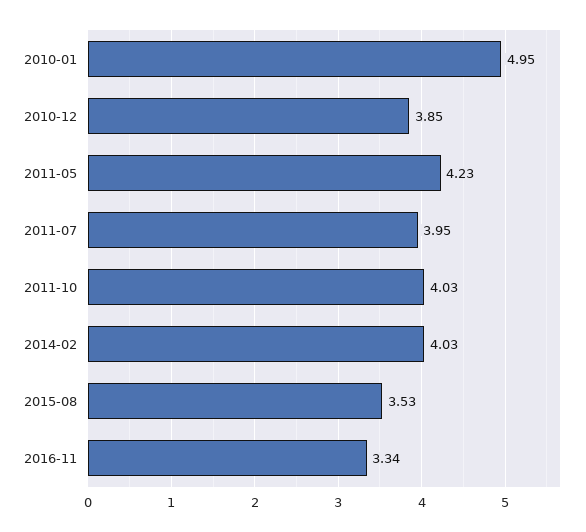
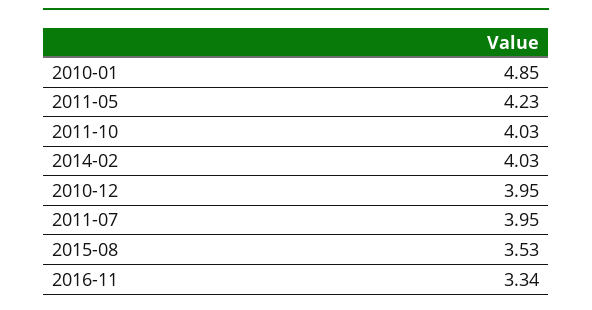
  {
-   "2010-01": 4.95,
+   "2010-01": 4.85,
-   "2010-12": 3.85,
+   "2010-12": 3.95,
    "2011-05": 4.23,
    "2011-07": 3.95,
    "2011-10": 4.03,
    "2014-02": 4.03,
    "2015-08": 3.53,
    "2016-11": 3.34
  }

